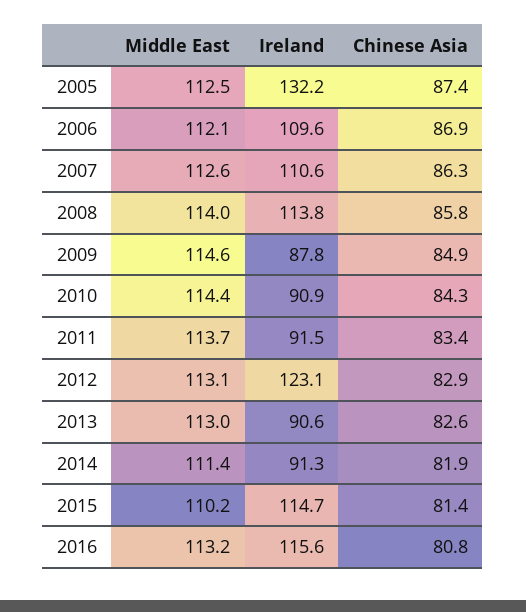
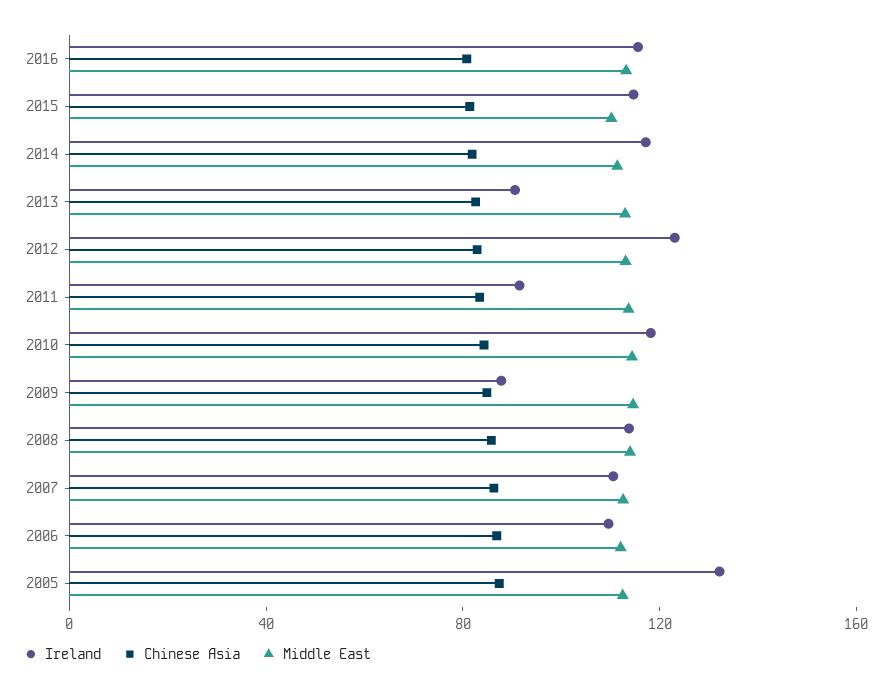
  {
    "Middle East": {
      "2005": 112.5,
      "2006": 112.1,
      "2007": 112.6,
      "2008": 114,
      "2009": 114.6,
      "2010": 114.4,
      "2011": 113.7,
      "2012": 113.1,
      "2013": 113,
      "2014": 111.4,
      "2015": 110.2,
      "2016": 113.2
    },
    "Ireland": {
      "2005": 132.2,
      "2006": 109.6,
      "2007": 110.6,
      "2008": 113.8,
      "2009": 87.8,
-     "2010": 90.9,
+     "2010": 120,
      "2011": 91.5,
      "2012": 123.1,
      "2013": 90.6,
-     "2014": 91.3,
+     "2014": 120,
      "2015": 114.7,
      "2016": 115.6
    },
    "Chinese Asia": {
      "2005": 87.4,
      "2006": 86.9,
      "2007": 86.3,
      "2008": 85.8,
      "2009": 84.9,
      "2010": 84.3,
      "2011": 83.4,
      "2012": 82.9,
      "2013": 82.6,
      "2014": 81.9,
      "2015": 81.4,
      "2016": 80.8
    }
  }

